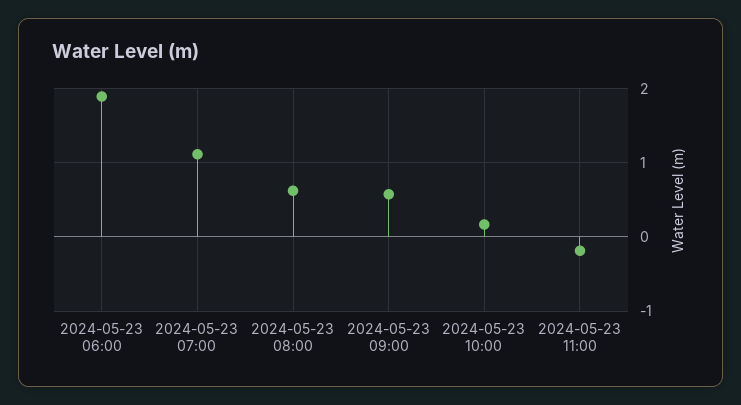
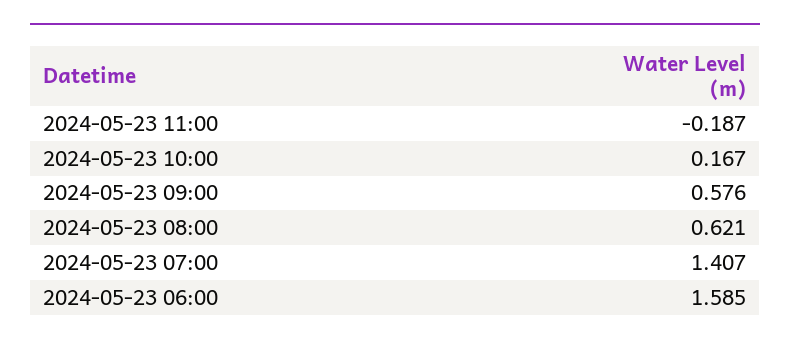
  {
-   "2024-05-23 06:00": 1.9,
+   "2024-05-23 06:00": 1.585,
-   "2024-05-23 07:00": 1.1,
+   "2024-05-23 07:00": 1.407,
    "2024-05-23 08:00": 0.621,
    "2024-05-23 09:00": 0.576,
    "2024-05-23 10:00": 0.167,
    "2024-05-23 11:00": -0.187
  }

